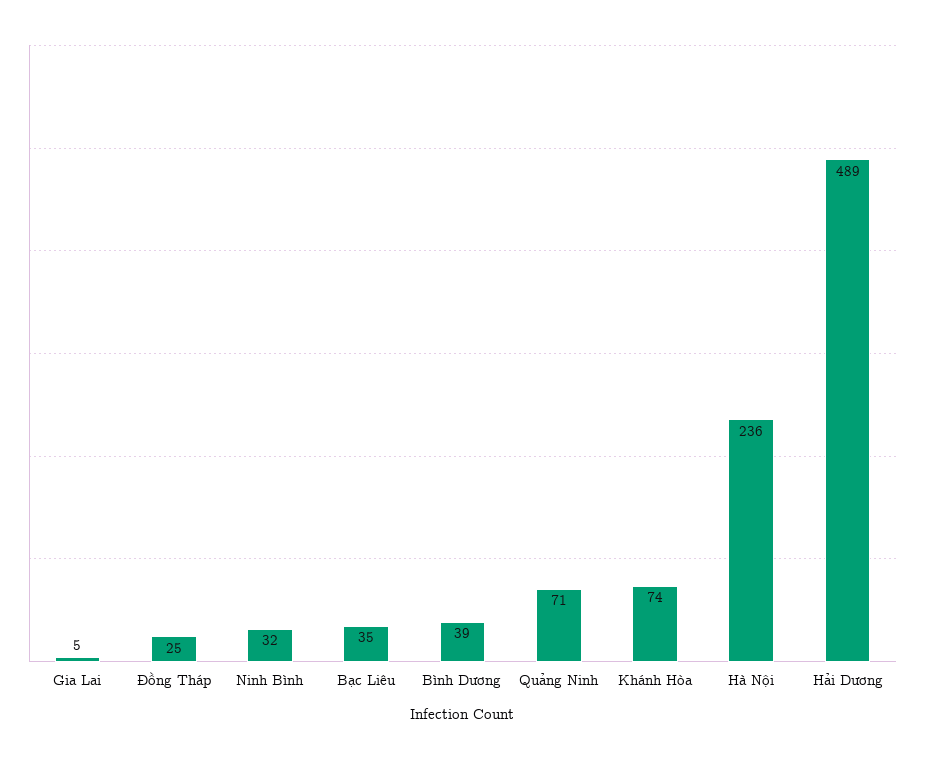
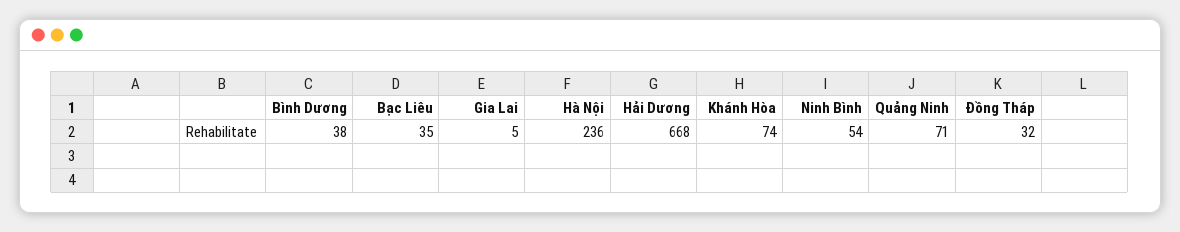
  {
    "Gia Lai": 5,
-   "Đồng Tháp": 25,
+   "Đồng Tháp": 32,
-   "Ninh Bình": 32,
+   "Ninh Bình": 54,
    "Bạc Liêu": 35,
-   "Bình Dương": 39,
+   "Bình Dương": 38,
    "Quảng Ninh": 71,
    "Khánh Hòa": 74,
    "Hà Nội": 236,
-   "Hải Dương": 489
+   "Hải Dương": 668
  }

